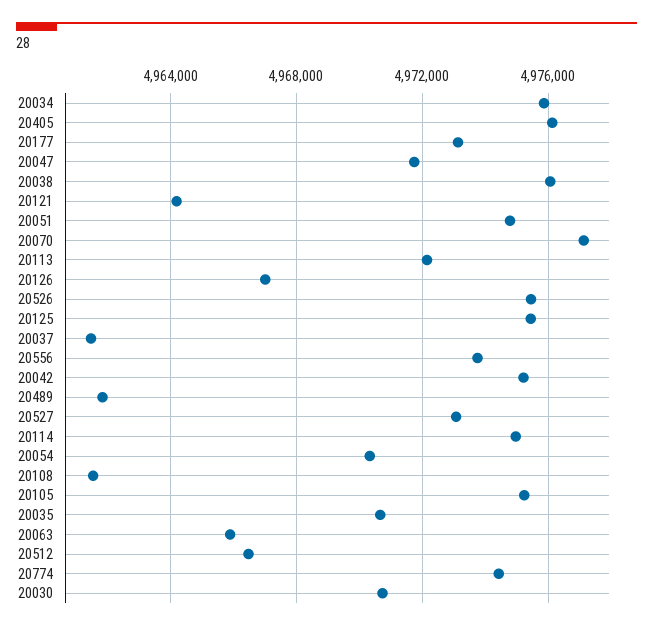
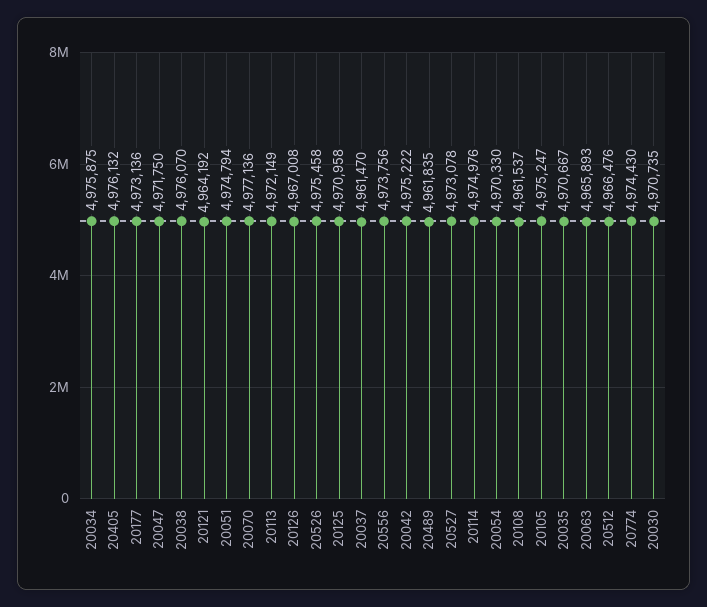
  {
    "20034": 4975875,
    "20405": 4976132,
    "20177": 4973136,
    "20047": 4971750,
    "20038": 4976070,
    "20121": 4964192,
    "20051": 4974794,
    "20070": 4977136,
    "20113": 4972149,
    "20126": 4967008,
    "20526": 4975458,
-   "20125": 4975500,
+   "20125": 4970958,
    "20037": 4961470,
    "20556": 4973756,
    "20042": 4975222,
    "20489": 4961835,
    "20527": 4973078,
    "20114": 4974976,
    "20054": 4970330,
    "20108": 4961537,
    "20105": 4975247,
    "20035": 4970667,
    "20063": 4965893,
    "20512": 4966476,
    "20774": 4974430,
    "20030": 4970735
  }

